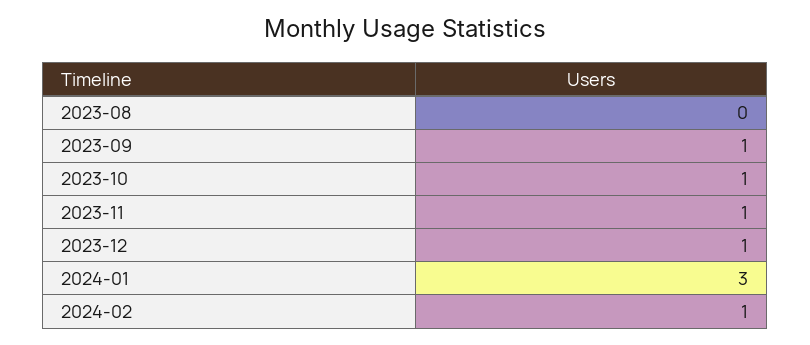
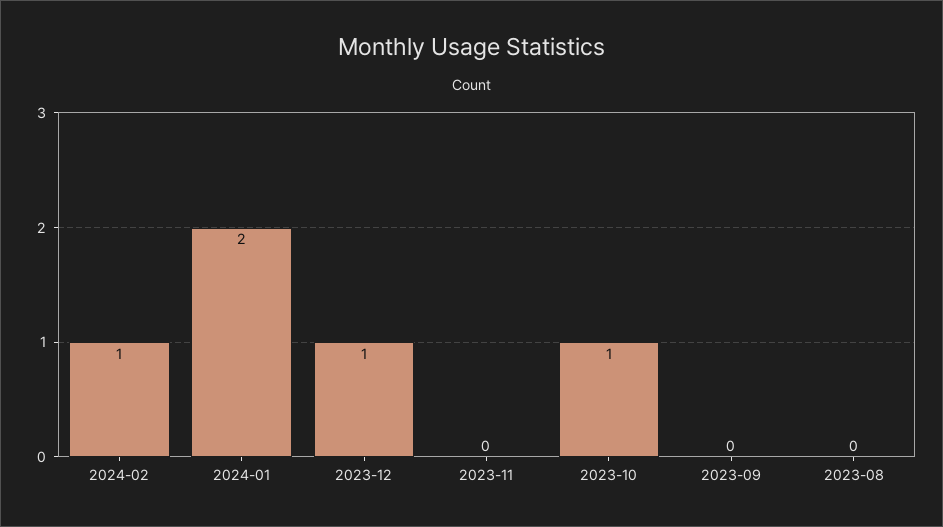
  {
    "2023-08": 0,
-   "2023-09": 1,
+   "2023-09": 0,
    "2023-10": 1,
-   "2023-11": 1,
+   "2023-11": 0,
    "2023-12": 1,
-   "2024-01": 3,
+   "2024-01": 2,
    "2024-02": 1
  }

